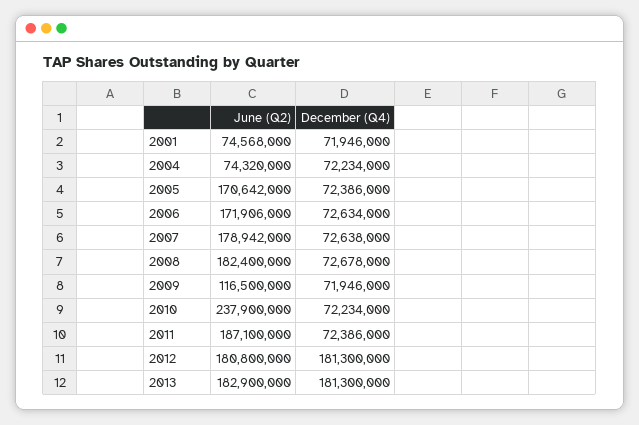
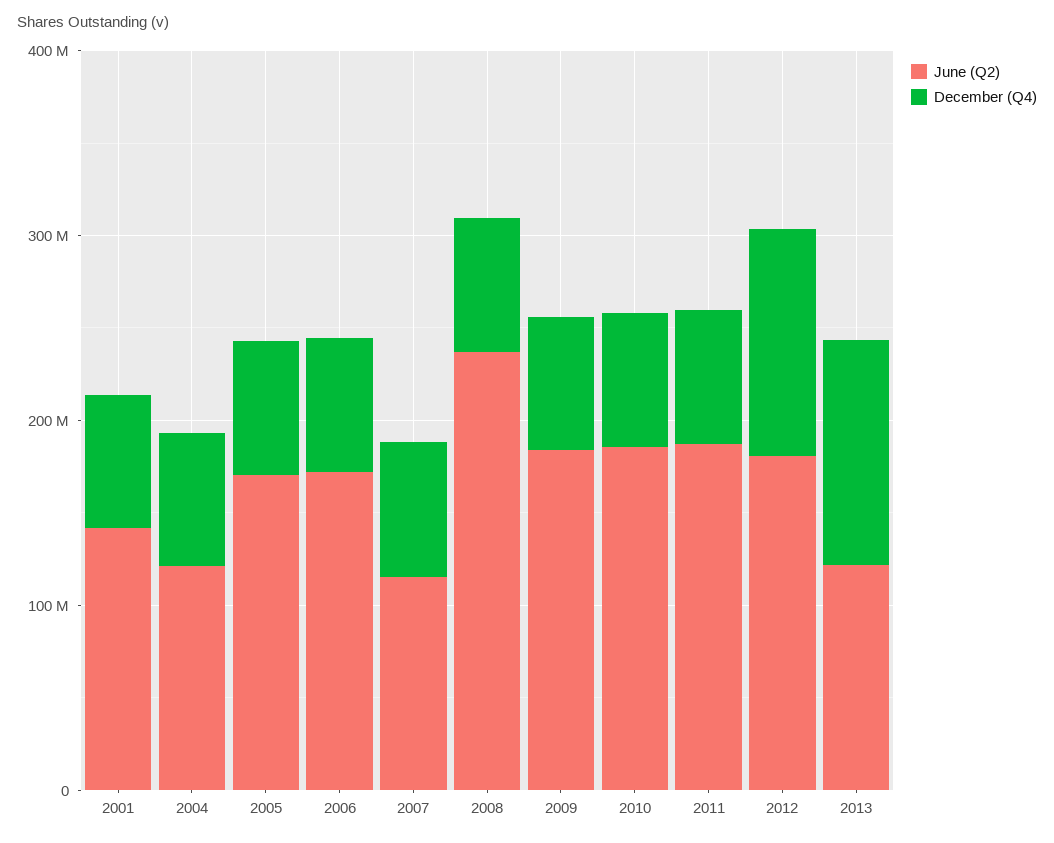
  {
    "June (Q2)": {
-     "2001": 74568000,
+     "2001": 140000000,
-     "2004": 74320000,
+     "2004": 120000000,
      "2005": 170642000,
      "2006": 171906000,
-     "2007": 178942000,
+     "2007": 120000000,
-     "2008": 182400000,
+     "2008": 240000000,
-     "2009": 116500000,
+     "2009": 180000000,
-     "2010": 237900000,
+     "2010": 180000000,
      "2011": 187100000,
      "2012": 180800000,
-     "2013": 182900000
+     "2013": 120000000
    },
    "December (Q4)": {
      "2001": 71946000,
      "2004": 72234000,
      "2005": 72386000,
      "2006": 72634000,
      "2007": 72638000,
      "2008": 72678000,
      "2009": 71946000,
      "2010": 72234000,
      "2011": 72386000,
-     "2012": 181300000,
+     "2012": 120000000,
-     "2013": 181300000
+     "2013": 120000000
    }
  }

